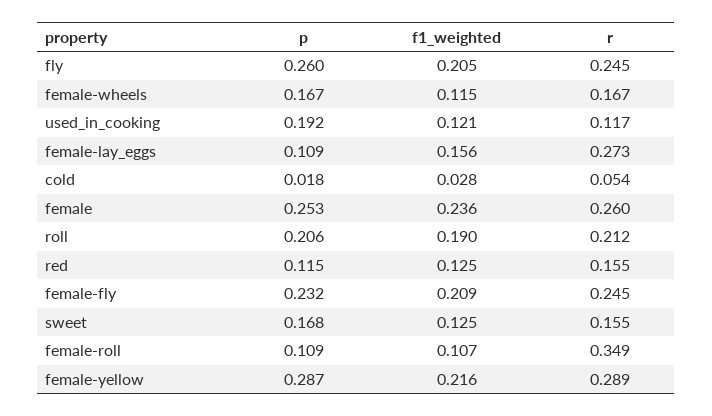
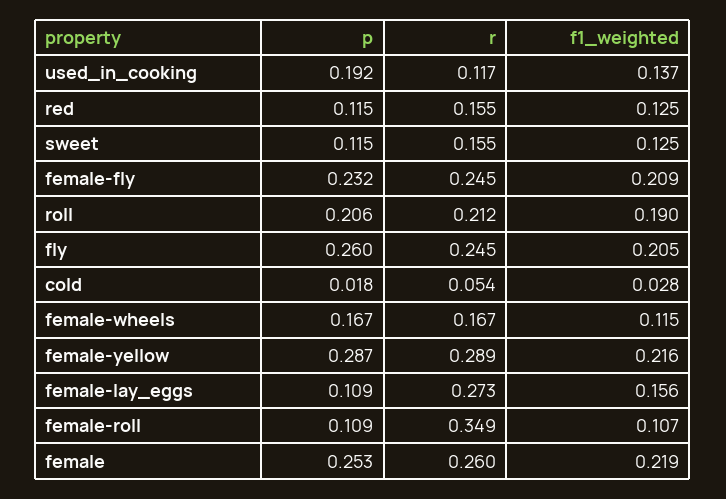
  {
    "p": {
      "fly": 0.26,
      "female-wheels": 0.167,
      "used_in_cooking": 0.192,
      "female-lay_eggs": 0.109,
      "cold": 0.018,
      "female": 0.253,
      "roll": 0.206,
      "red": 0.115,
      "female-fly": 0.232,
-     "sweet": 0.168,
+     "sweet": 0.115,
      "female-roll": 0.109,
      "female-yellow": 0.287
    },
    "f1_weighted": {
      "fly": 0.205,
      "female-wheels": 0.115,
-     "used_in_cooking": 0.121,
+     "used_in_cooking": 0.137,
      "female-lay_eggs": 0.156,
      "cold": 0.028,
-     "female": 0.236,
+     "female": 0.219,
      "roll": 0.19,
      "red": 0.125,
      "female-fly": 0.209,
      "sweet": 0.125,
      "female-roll": 0.107,
      "female-yellow": 0.216
    },
    "r": {
      "fly": 0.245,
      "female-wheels": 0.167,
      "used_in_cooking": 0.117,
      "female-lay_eggs": 0.273,
      "cold": 0.054,
      "female": 0.26,
      "roll": 0.212,
      "red": 0.155,
      "female-fly": 0.245,
      "sweet": 0.155,
      "female-roll": 0.349,
      "female-yellow": 0.289
    }
  }

